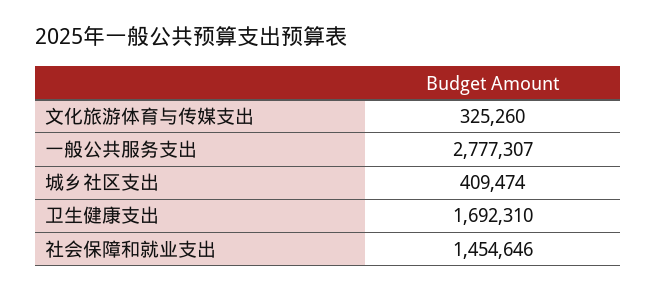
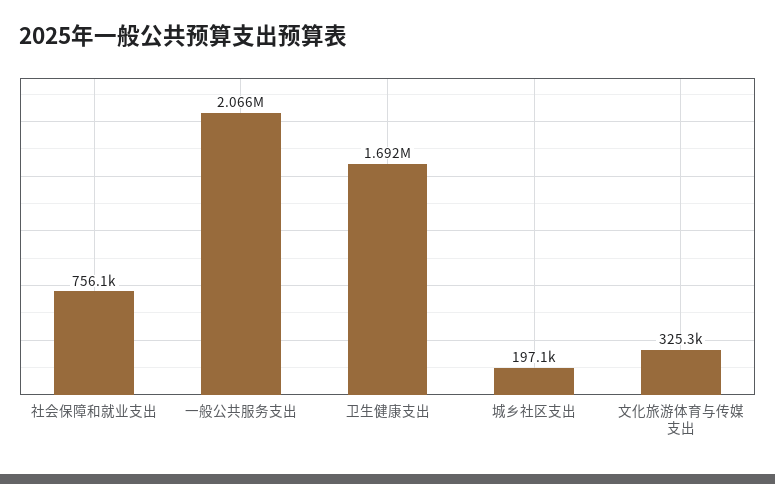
  {
    "文化旅游体育与传媒支出": 325260,
-   "一般公共服务支出": 2777307,
+   "一般公共服务支出": 2066000,
-   "城乡社区支出": 409474,
+   "城乡社区支出": 197100,
    "卫生健康支出": 1692310,
-   "社会保障和就业支出": 1454646
+   "社会保障和就业支出": 756100
  }

